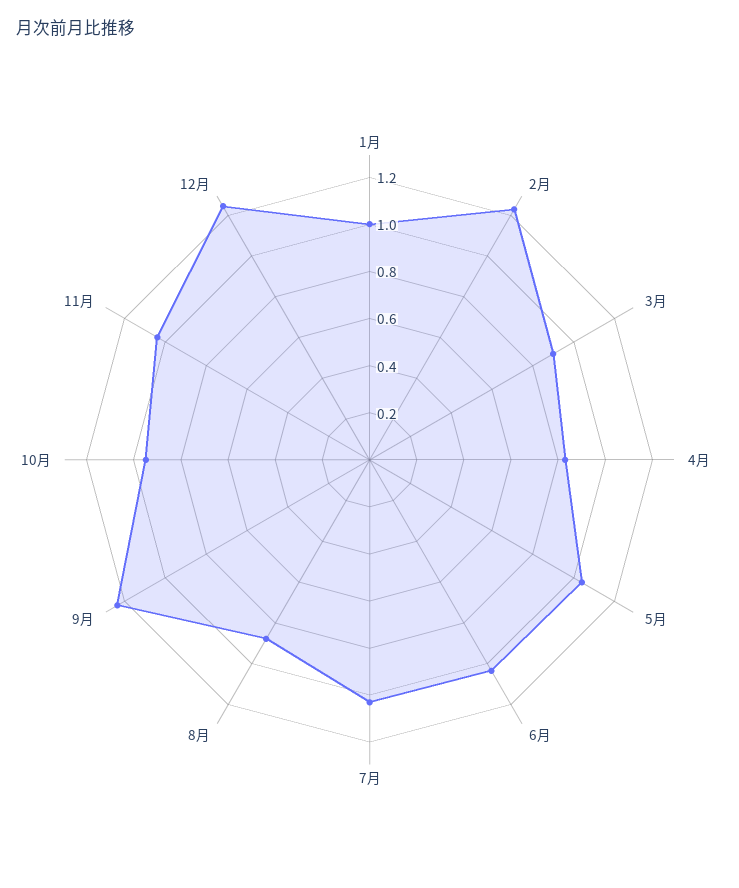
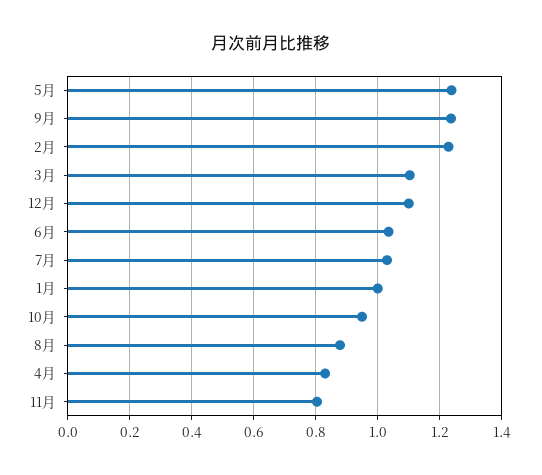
  {
    "1月": 1,
    "2月": 1.22,
-   "3月": 0.9,
+   "3月": 1.1,
    "4月": 0.84,
-   "5月": 1.05,
+   "5月": 1.24,
    "6月": 1.04,
    "7月": 1.04,
    "8月": 0.88,
    "9月": 1.24,
    "10月": 0.94,
-   "11月": 1.05,
+   "11月": 0.8,
-   "12月": 1.25
+   "12月": 1.1
  }

